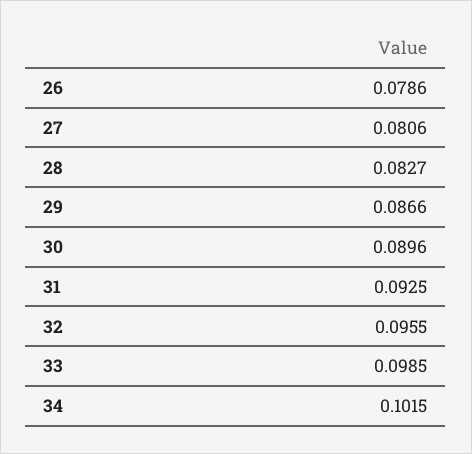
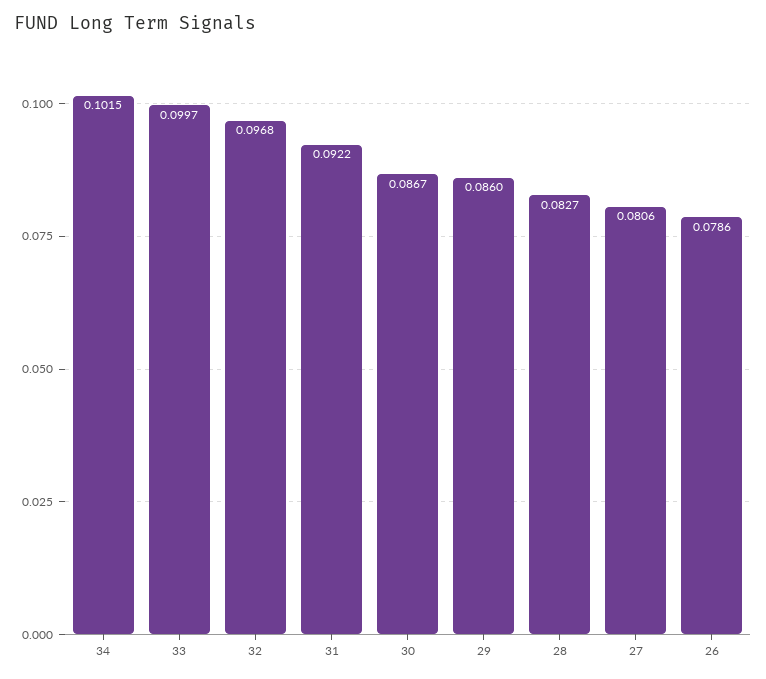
  {
    "26": 0.0786,
    "27": 0.0806,
    "28": 0.0827,
-   "29": 0.0866,
+   "29": 0.086,
-   "30": 0.0896,
+   "30": 0.0867,
-   "31": 0.0925,
+   "31": 0.0922,
-   "32": 0.0955,
+   "32": 0.0968,
-   "33": 0.0985,
+   "33": 0.0997,
    "34": 0.1015
  }

